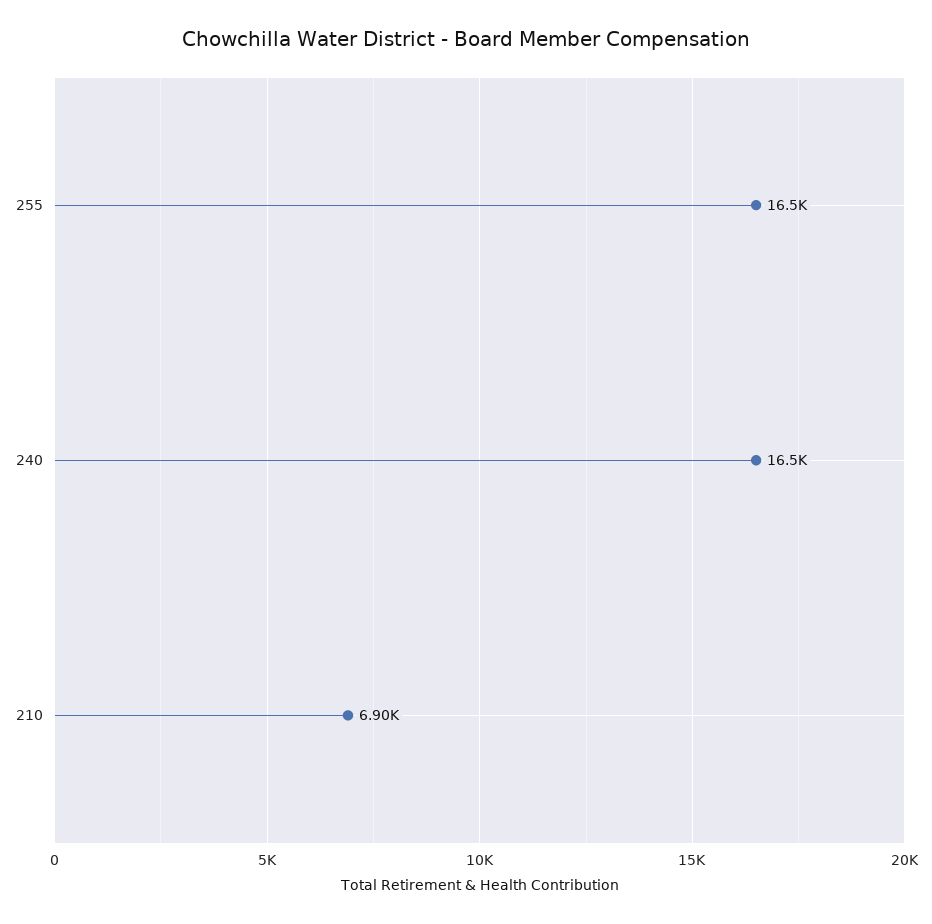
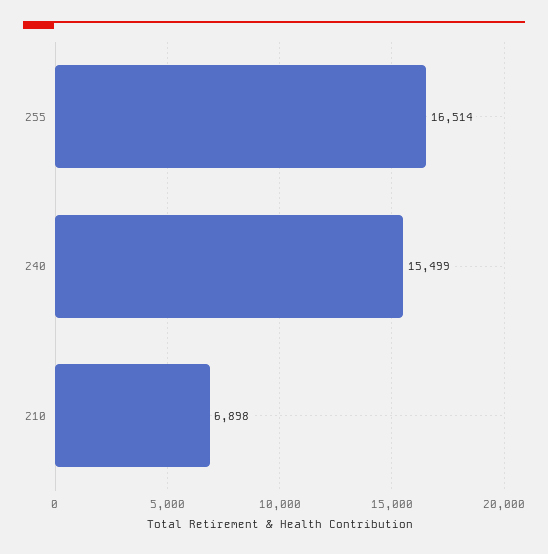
  {
    "255": 16514,
-   "240": 16500,
+   "240": 15499,
    "210": 6898
  }

